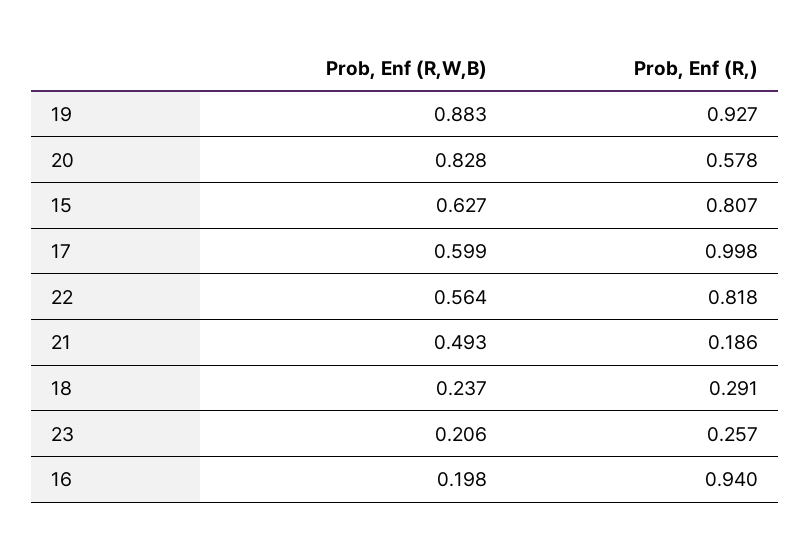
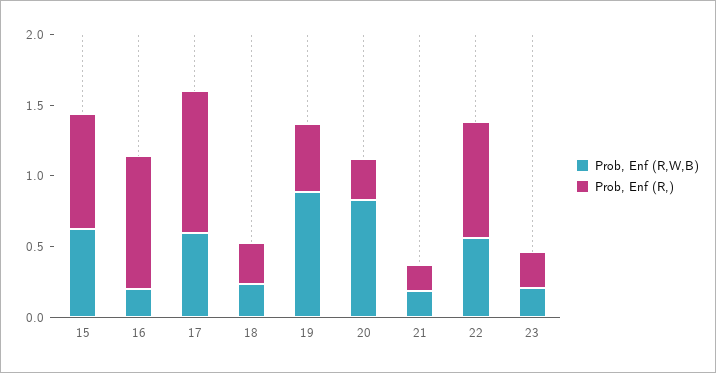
  {
    "Prob, Enf (R,W,B)": {
      "19": 0.883,
      "20": 0.828,
      "15": 0.627,
      "17": 0.599,
      "22": 0.564,
-     "21": 0.493,
+     "21": 0.2,
      "18": 0.237,
      "23": 0.206,
      "16": 0.198
    },
    "Prob, Enf (R,)": {
-     "19": 0.927,
+     "19": 0.5,
-     "20": 0.578,
+     "20": 0.3,
      "15": 0.807,
      "17": 0.998,
      "22": 0.818,
      "21": 0.186,
      "18": 0.291,
      "23": 0.257,
      "16": 0.94
    }
  }

